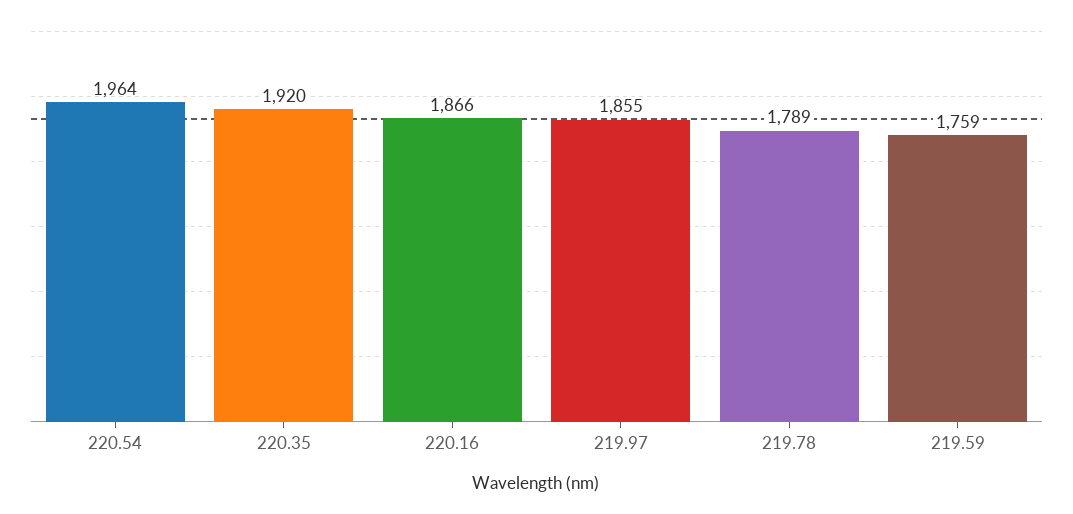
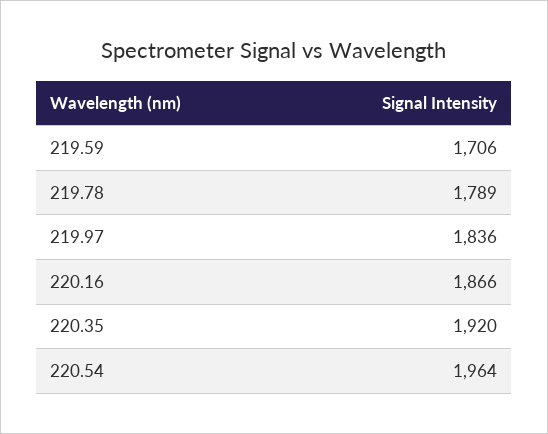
  {
    "220.54": 1964,
    "220.35": 1920,
    "220.16": 1866,
-   "219.97": 1855,
+   "219.97": 1836,
    "219.78": 1789,
-   "219.59": 1759
+   "219.59": 1706
  }

